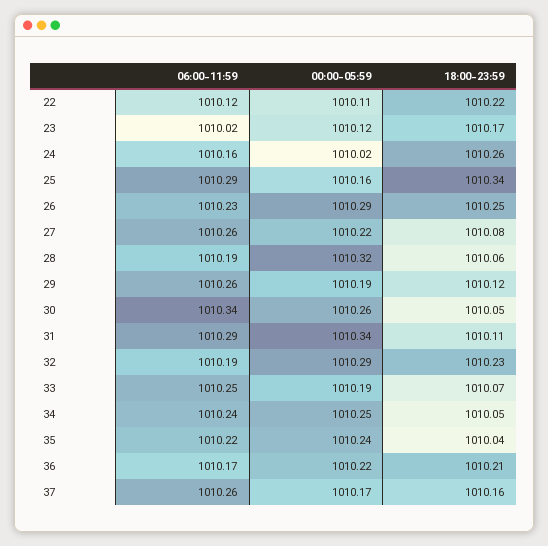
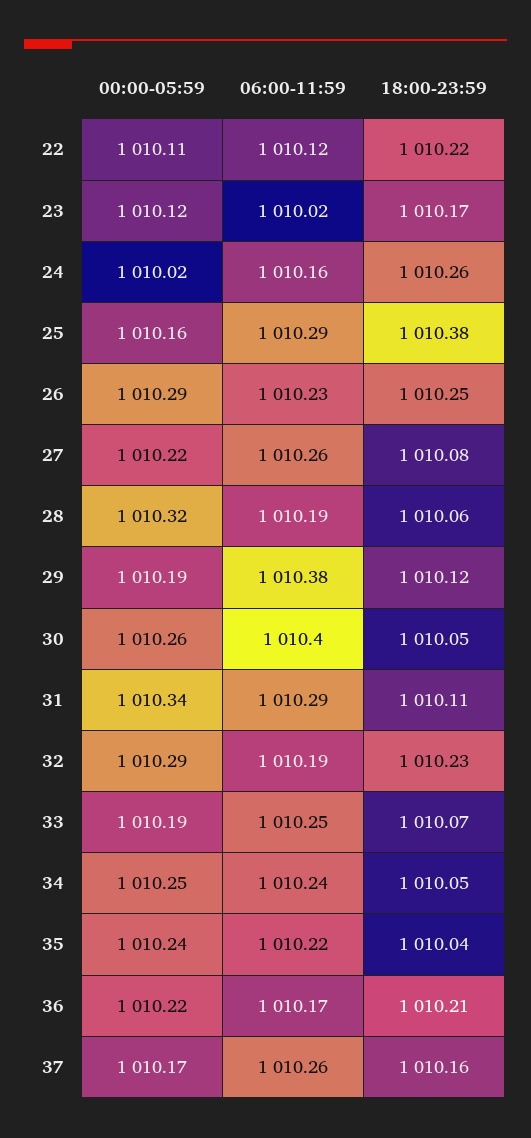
  {
    "06:00-11:59": {
      "22": 1010.12,
      "23": 1010.02,
      "24": 1010.16,
      "25": 1010.29,
      "26": 1010.23,
      "27": 1010.26,
      "28": 1010.19,
-     "29": 1010.26,
+     "29": 1010.38,
-     "30": 1010.34,
+     "30": 1010.4,
      "31": 1010.29,
      "32": 1010.19,
      "33": 1010.25,
      "34": 1010.24,
      "35": 1010.22,
      "36": 1010.17,
      "37": 1010.26
    },
    "00:00-05:59": {
      "22": 1010.11,
      "23": 1010.12,
      "24": 1010.02,
      "25": 1010.16,
      "26": 1010.29,
      "27": 1010.22,
      "28": 1010.32,
      "29": 1010.19,
      "30": 1010.26,
      "31": 1010.34,
      "32": 1010.29,
      "33": 1010.19,
      "34": 1010.25,
      "35": 1010.24,
      "36": 1010.22,
      "37": 1010.17
    },
    "18:00-23:59": {
      "22": 1010.22,
      "23": 1010.17,
      "24": 1010.26,
-     "25": 1010.34,
+     "25": 1010.38,
      "26": 1010.25,
      "27": 1010.08,
      "28": 1010.06,
      "29": 1010.12,
      "30": 1010.05,
      "31": 1010.11,
      "32": 1010.23,
      "33": 1010.07,
      "34": 1010.05,
      "35": 1010.04,
      "36": 1010.21,
      "37": 1010.16
    }
  }

